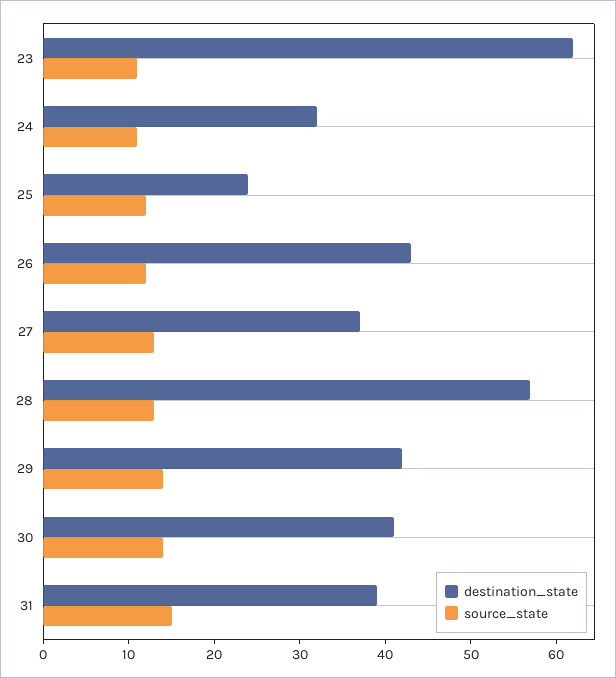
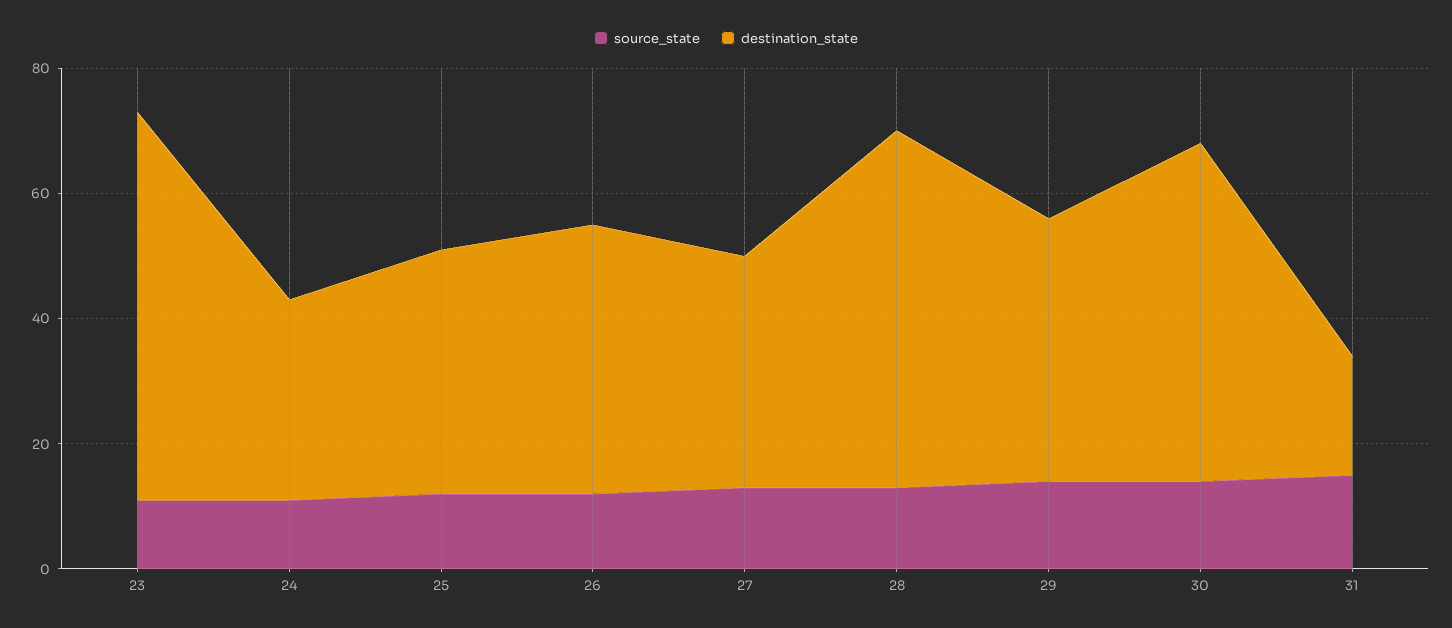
  {
    "destination_state": {
      "23": 62,
      "24": 32,
-     "25": 24,
+     "25": 40,
      "26": 43,
      "27": 37,
      "28": 57,
      "29": 42,
-     "30": 41,
+     "30": 55,
-     "31": 39
+     "31": 20
    },
    "source_state": {
      "23": 11,
      "24": 11,
      "25": 12,
      "26": 12,
      "27": 13,
      "28": 13,
      "29": 14,
      "30": 14,
      "31": 15
    }
  }

